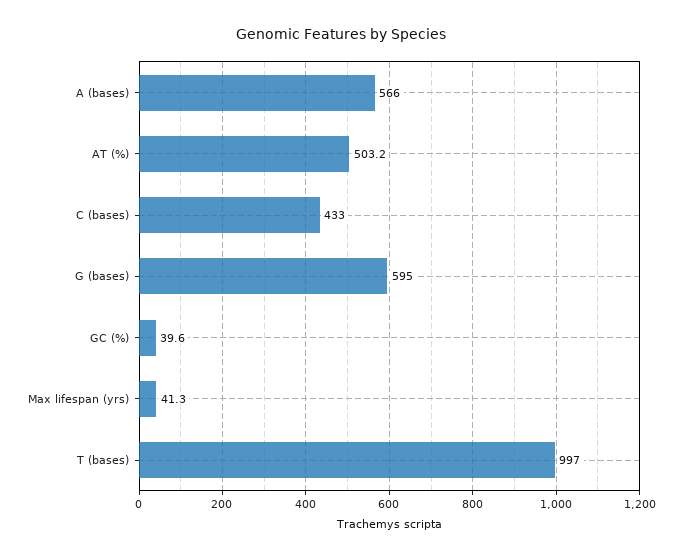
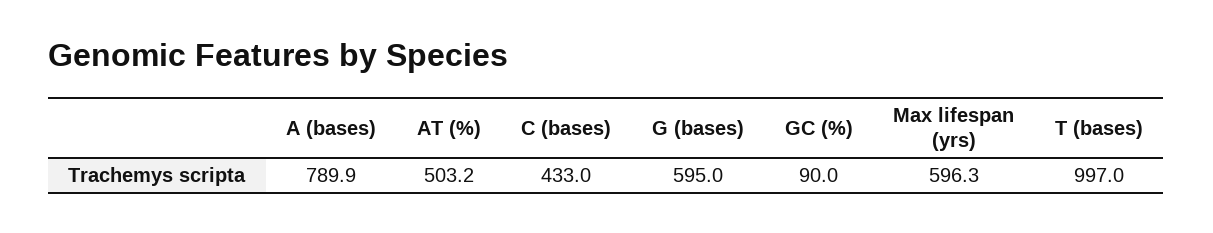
  {
-   "A (bases)": 566,
+   "A (bases)": 789.9,
    "AT (%)": 503.2,
    "C (bases)": 433,
    "G (bases)": 595,
-   "GC (%)": 39.6,
+   "GC (%)": 90,
-   "Max lifespan (yrs)": 41.3,
+   "Max lifespan (yrs)": 596.3,
    "T (bases)": 997
  }

